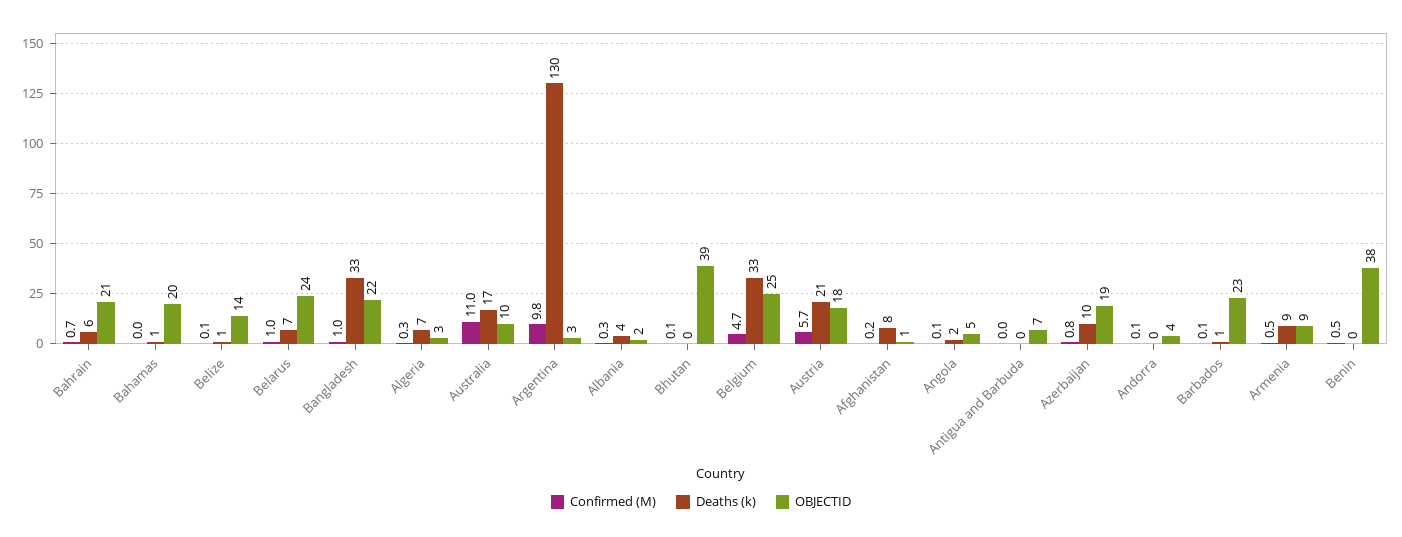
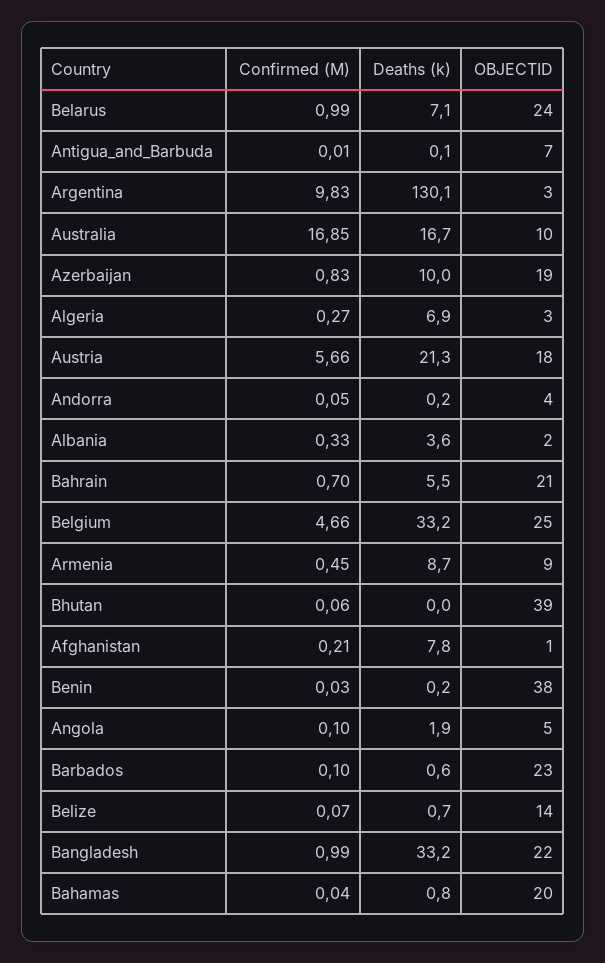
  {
    "Confirmed (M)": {
      "Bahrain": 0.7,
      "Bahamas": 0.04,
      "Belize": 0.07,
      "Belarus": 0.99,
      "Bangladesh": 0.99,
      "Algeria": 0.27,
-     "Australia": 11,
+     "Australia": 16.85,
      "Argentina": 9.83,
      "Albania": 0.33,
      "Bhutan": 0.06,
      "Belgium": 4.66,
      "Austria": 5.66,
      "Afghanistan": 0.21,
      "Angola": 0.1,
      "Antigua and Barbuda": 0.01,
      "Azerbaijan": 0.83,
      "Andorra": 0.05,
      "Barbados": 0.1,
      "Armenia": 0.45,
-     "Benin": 0.5
+     "Benin": 0.03
    },
    "Deaths (k)": {
      "Bahrain": 5.5,
      "Bahamas": 0.8,
      "Belize": 0.7,
      "Belarus": 7.1,
      "Bangladesh": 33.2,
      "Algeria": 6.9,
      "Australia": 16.7,
      "Argentina": 130.1,
      "Albania": 3.6,
      "Bhutan": 0,
      "Belgium": 33.2,
      "Austria": 21.3,
      "Afghanistan": 7.8,
      "Angola": 1.9,
      "Antigua and Barbuda": 0.1,
      "Azerbaijan": 10,
      "Andorra": 0.2,
      "Barbados": 0.6,
      "Armenia": 8.7,
      "Benin": 0.2
    },
    "OBJECTID": {
      "Bahrain": 21,
      "Bahamas": 20,
      "Belize": 14,
      "Belarus": 24,
      "Bangladesh": 22,
      "Algeria": 3,
      "Australia": 10,
      "Argentina": 3,
      "Albania": 2,
      "Bhutan": 39,
      "Belgium": 25,
      "Austria": 18,
      "Afghanistan": 1,
      "Angola": 5,
      "Antigua and Barbuda": 7,
      "Azerbaijan": 19,
      "Andorra": 4,
      "Barbados": 23,
      "Armenia": 9,
      "Benin": 38
    }
  }

